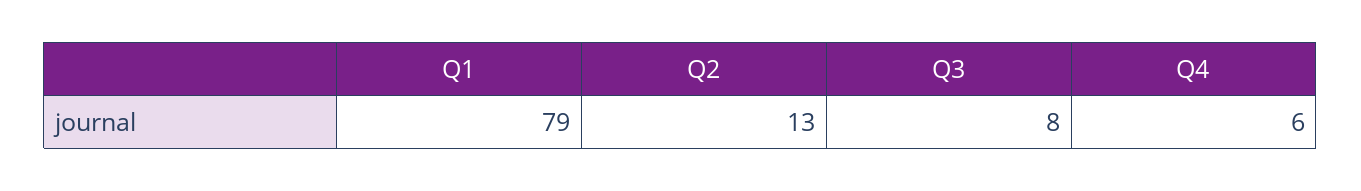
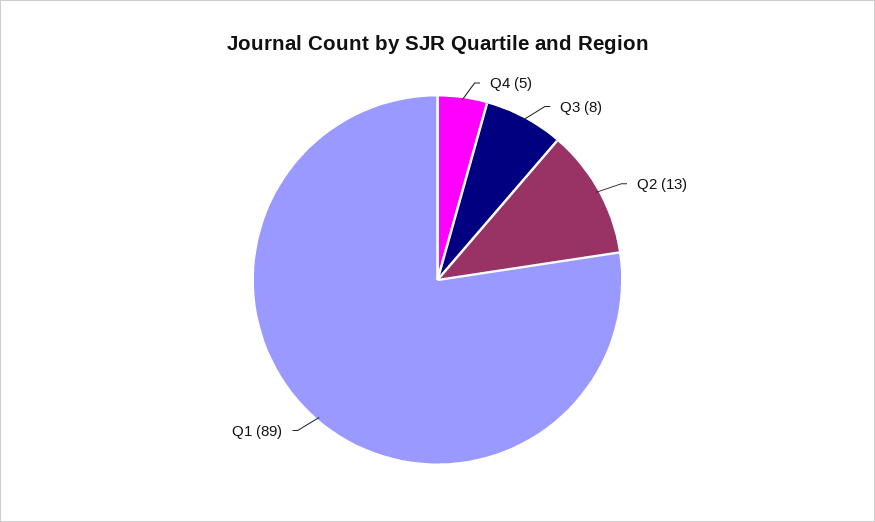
  {
-   "Q1": 79,
+   "Q1": 89,
    "Q2": 13,
    "Q3": 8,
-   "Q4": 6
+   "Q4": 5
  }

